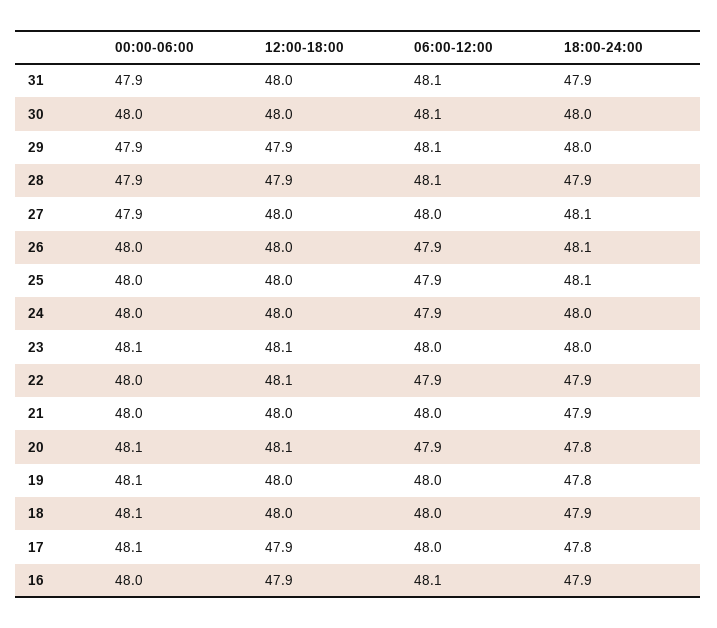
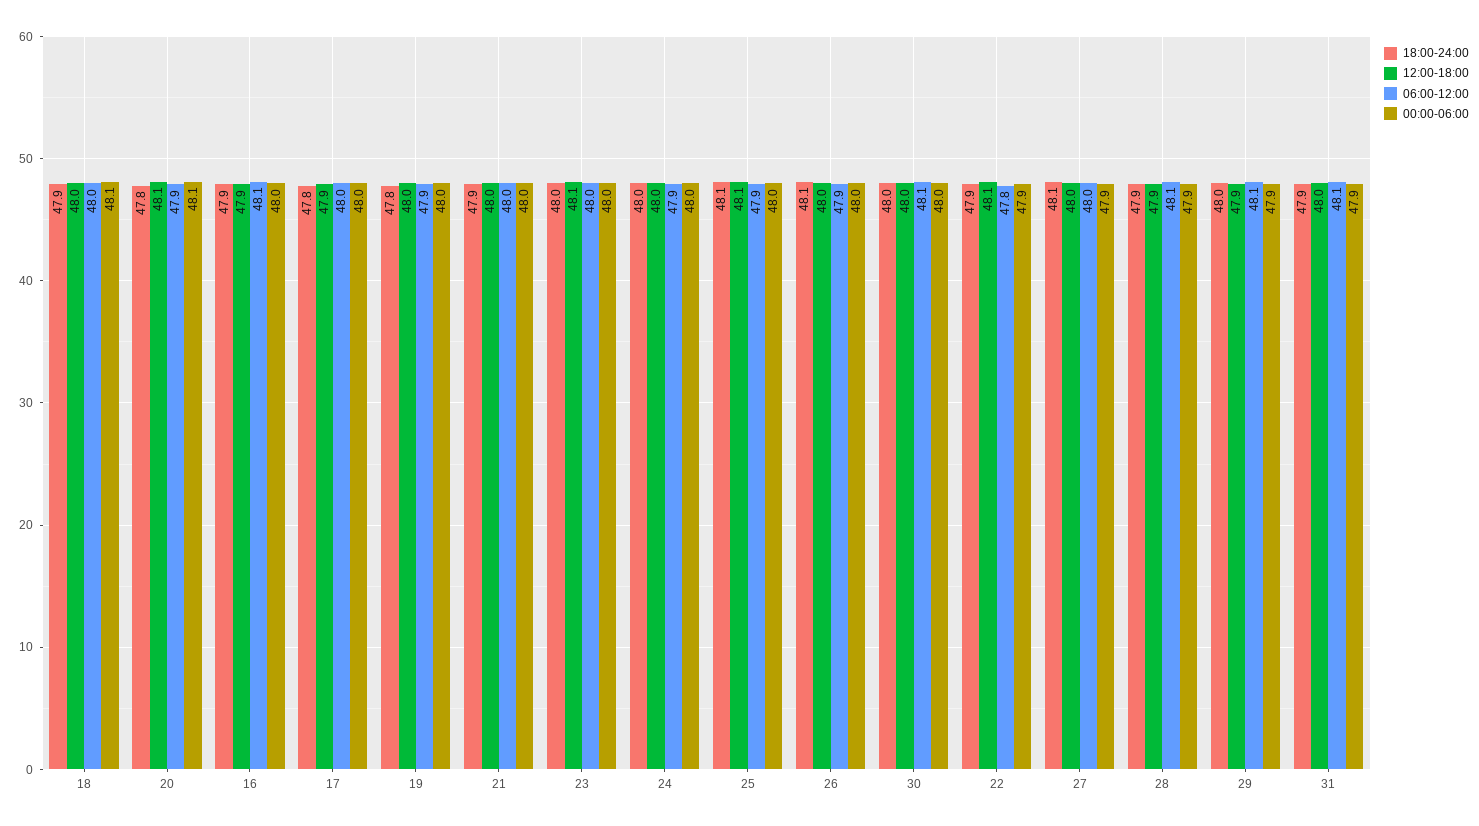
  {
    "00:00-06:00": {
      "31": 47.9,
      "30": 48,
      "29": 47.9,
      "28": 47.9,
      "27": 47.9,
      "26": 48,
      "25": 48,
      "24": 48,
-     "23": 48.1,
+     "23": 48,
-     "22": 48,
+     "22": 47.9,
      "21": 48,
      "20": 48.1,
-     "19": 48.1,
+     "19": 48,
      "18": 48.1,
-     "17": 48.1,
+     "17": 48,
      "16": 48
    },
    "12:00-18:00": {
      "31": 48,
      "30": 48,
      "29": 47.9,
      "28": 47.9,
      "27": 48,
      "26": 48,
-     "25": 48,
+     "25": 48.1,
      "24": 48,
      "23": 48.1,
      "22": 48.1,
      "21": 48,
      "20": 48.1,
      "19": 48,
      "18": 48,
      "17": 47.9,
      "16": 47.9
    },
    "06:00-12:00": {
      "31": 48.1,
      "30": 48.1,
      "29": 48.1,
      "28": 48.1,
      "27": 48,
      "26": 47.9,
      "25": 47.9,
      "24": 47.9,
      "23": 48,
-     "22": 47.9,
+     "22": 47.8,
      "21": 48,
      "20": 47.9,
-     "19": 48,
+     "19": 47.9,
      "18": 48,
      "17": 48,
      "16": 48.1
    },
    "18:00-24:00": {
      "31": 47.9,
      "30": 48,
      "29": 48,
      "28": 47.9,
      "27": 48.1,
      "26": 48.1,
      "25": 48.1,
      "24": 48,
      "23": 48,
      "22": 47.9,
      "21": 47.9,
      "20": 47.8,
      "19": 47.8,
      "18": 47.9,
      "17": 47.8,
      "16": 47.9
    }
  }

